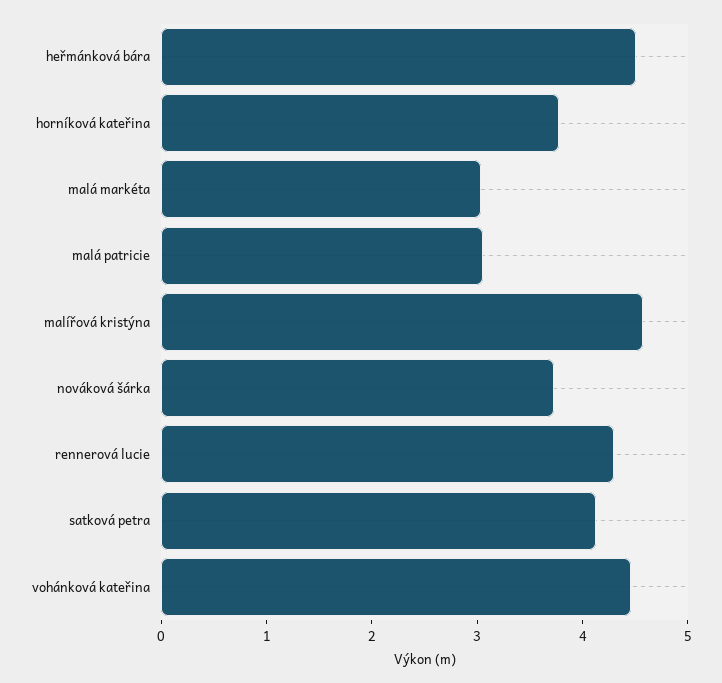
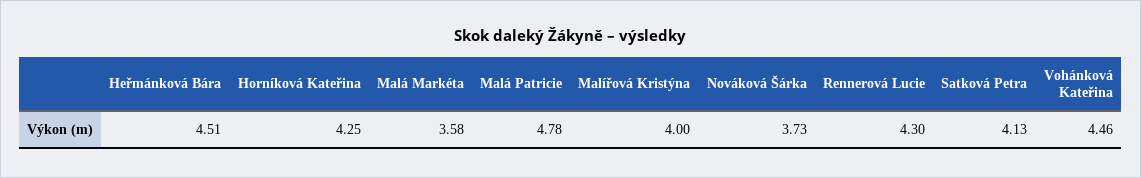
  {
    "heřmánková bára": 4.51,
-   "horníková kateřina": 3.8,
+   "horníková kateřina": 4.25,
-   "malá markéta": 3,
+   "malá markéta": 3.58,
-   "malá patricie": 3,
+   "malá patricie": 4.78,
-   "malířová kristýna": 4.6,
+   "malířová kristýna": 4,
    "nováková šárka": 3.73,
    "rennerová lucie": 4.3,
    "satková petra": 4.13,
    "vohánková kateřina": 4.46
  }

